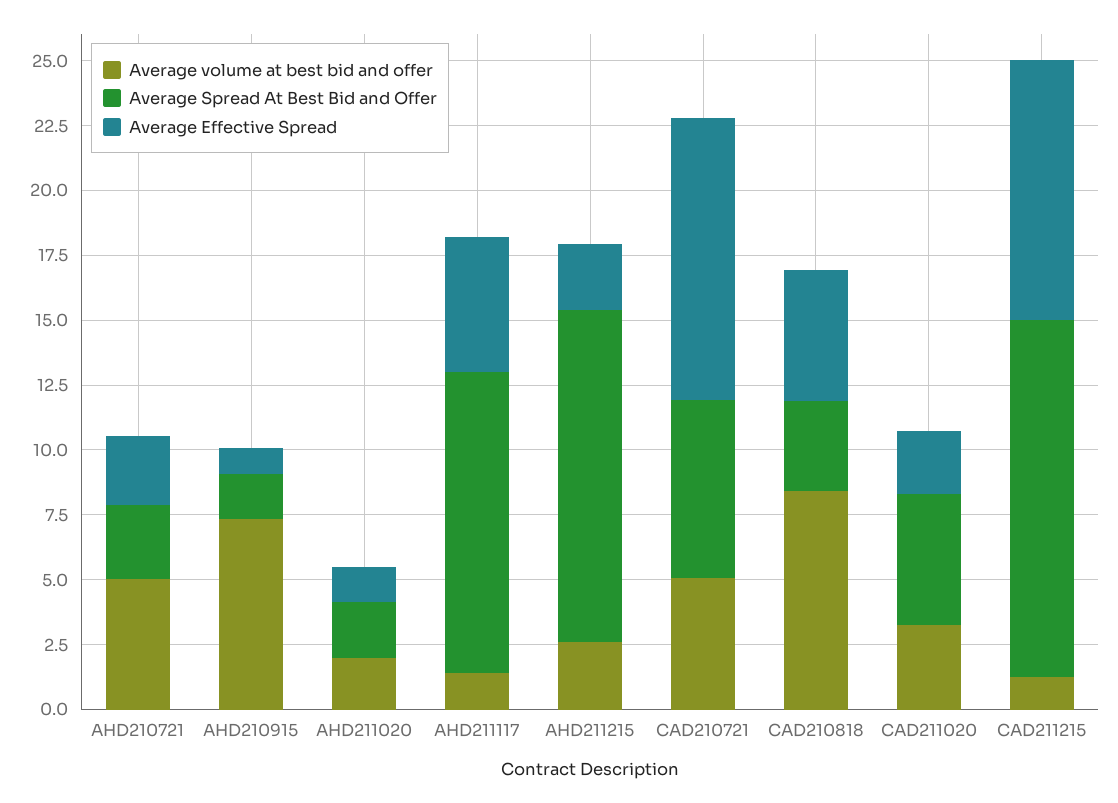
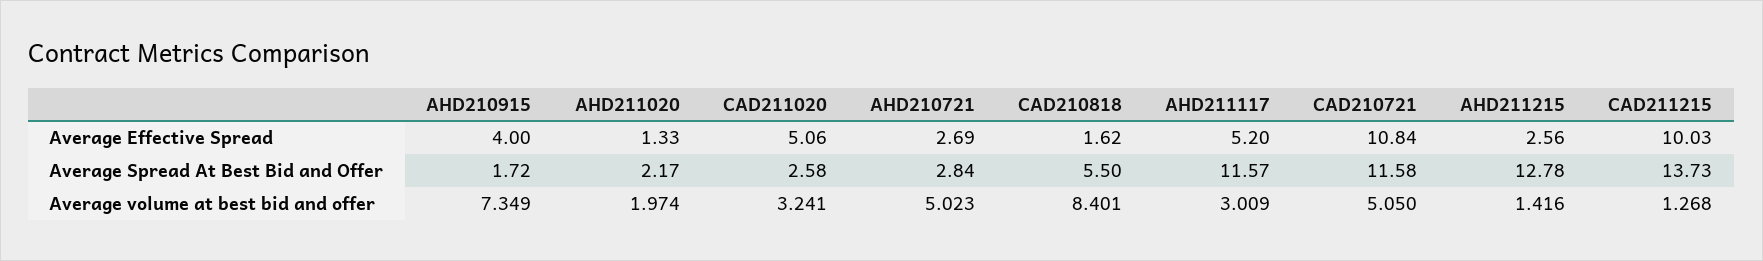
  {
    "Average volume at best bid and offer": {
      "AHD210721": 5.023,
      "AHD210915": 7.349,
      "AHD211020": 1.974,
-     "AHD211117": 1.5,
+     "AHD211117": 3.009,
-     "AHD211215": 2.5,
+     "AHD211215": 1.416,
      "CAD210721": 5.05,
      "CAD210818": 8.401,
      "CAD211020": 3.241,
      "CAD211215": 1.268
    },
    "Average Spread At Best Bid and Offer": {
      "AHD210721": 2.84,
      "AHD210915": 1.72,
      "AHD211020": 2.17,
      "AHD211117": 11.57,
      "AHD211215": 12.78,
-     "CAD210721": 7,
+     "CAD210721": 11.58,
-     "CAD210818": 3.5,
+     "CAD210818": 5.5,
-     "CAD211020": 5,
+     "CAD211020": 2.58,
      "CAD211215": 13.73
    },
    "Average Effective Spread": {
      "AHD210721": 2.69,
-     "AHD210915": 1,
+     "AHD210915": 4,
      "AHD211020": 1.33,
      "AHD211117": 5.2,
      "AHD211215": 2.56,
      "CAD210721": 10.84,
-     "CAD210818": 5,
+     "CAD210818": 1.62,
-     "CAD211020": 2.5,
+     "CAD211020": 5.06,
      "CAD211215": 10.03
    }
  }

